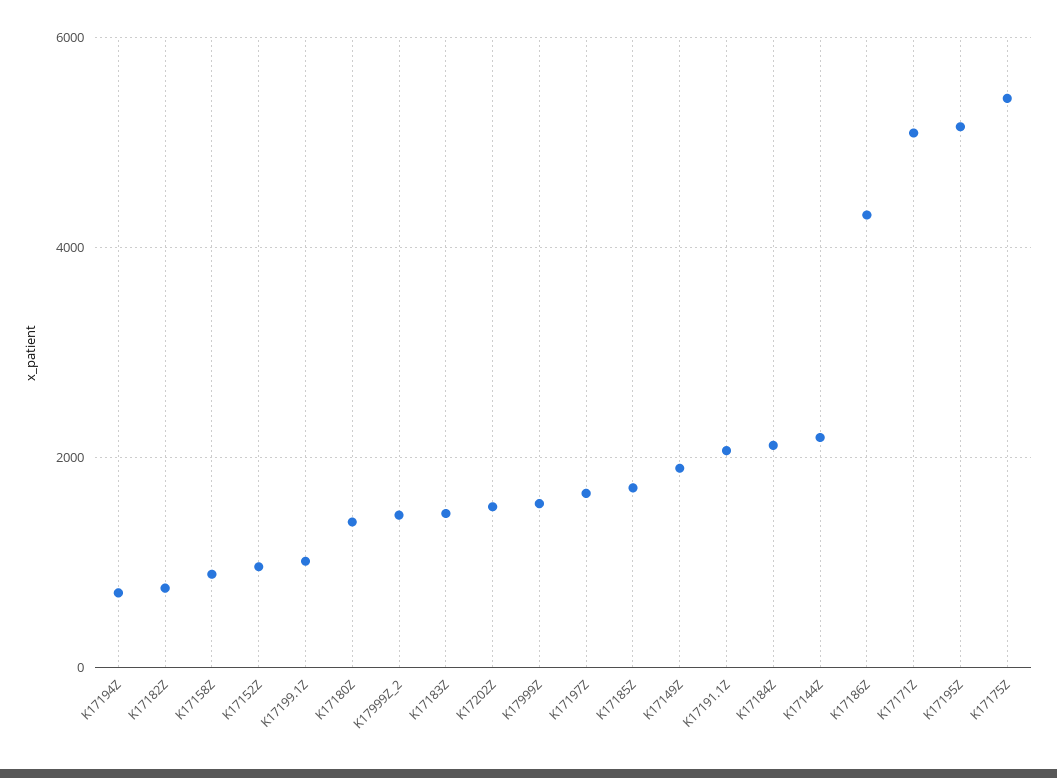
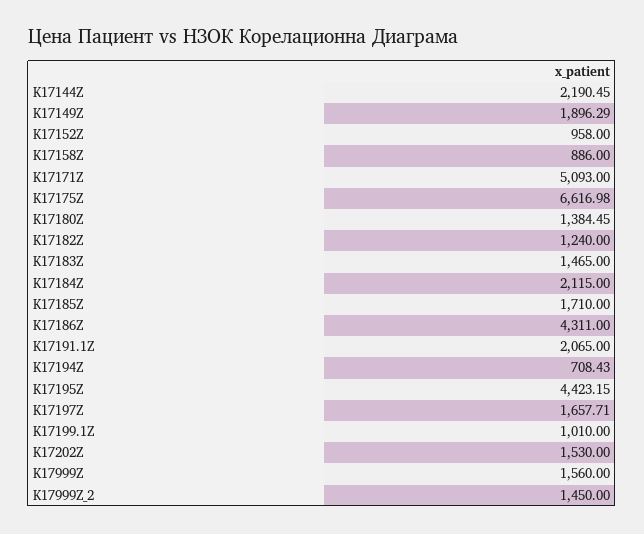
  {
    "K17194Z": 708.43,
-   "K17182Z": 800,
+   "K17182Z": 1240,
    "K17158Z": 886,
    "K17152Z": 958,
    "K17199.1Z": 1010,
    "K17180Z": 1384.45,
    "K17999Z_2": 1450,
    "K17183Z": 1465,
    "K17202Z": 1530,
    "K17999Z": 1560,
    "K17197Z": 1657.71,
    "K17185Z": 1710,
    "K17149Z": 1896.29,
    "K17191.1Z": 2065,
    "K17184Z": 2115,
    "K17144Z": 2190.45,
    "K17186Z": 4311,
    "K17171Z": 5093,
-   "K17195Z": 5200,
+   "K17195Z": 4423.15,
-   "K17175Z": 5400
+   "K17175Z": 6616.98
  }

